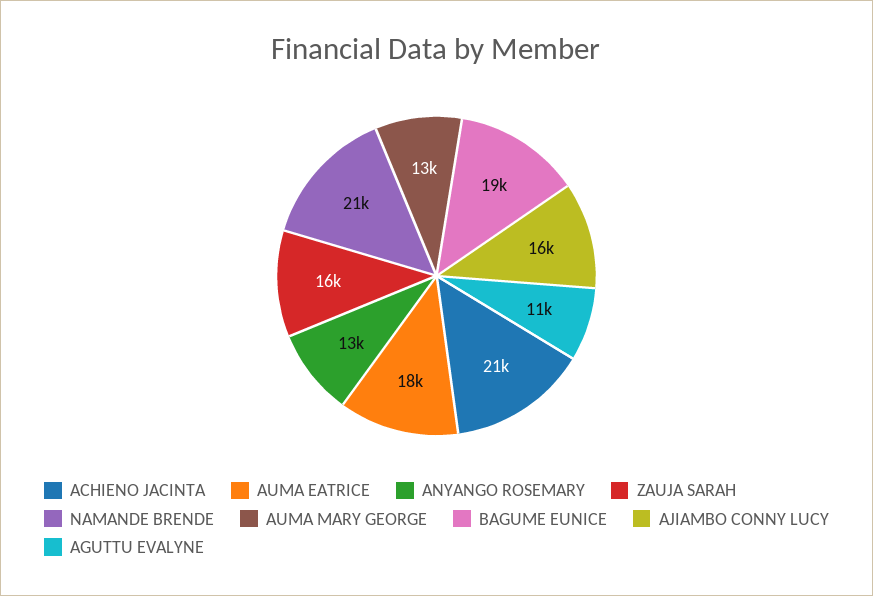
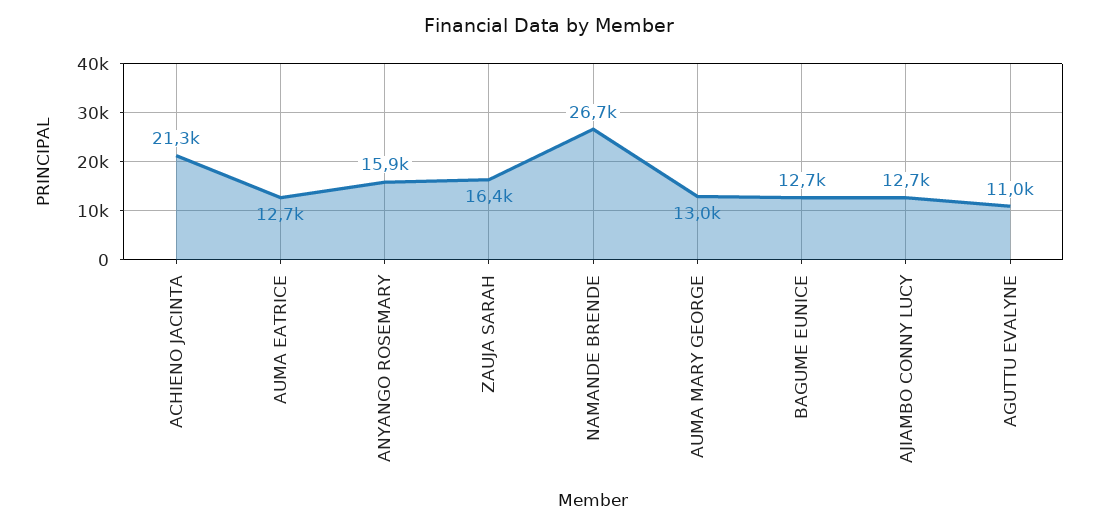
  {
    "ACHIENO JACINTA": 21300,
-   "AUMA EATRICE": 18000,
+   "AUMA EATRICE": 12700,
-   "ANYANGO ROSEMARY": 13000,
+   "ANYANGO ROSEMARY": 15900,
    "ZAUJA SARAH": 16400,
-   "NAMANDE BRENDE": 21000,
+   "NAMANDE BRENDE": 26700,
    "AUMA MARY GEORGE": 13000,
-   "BAGUME EUNICE": 19000,
+   "BAGUME EUNICE": 12700,
-   "AJIAMBO CONNY LUCY": 16000,
+   "AJIAMBO CONNY LUCY": 12700,
    "AGUTTU EVALYNE": 11000
  }

